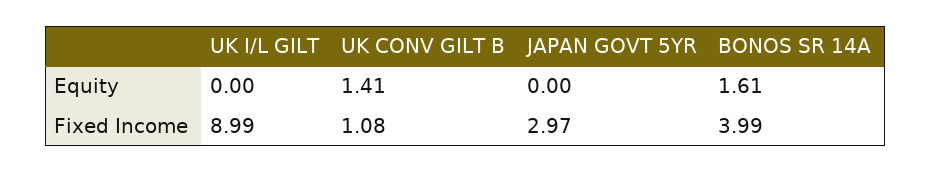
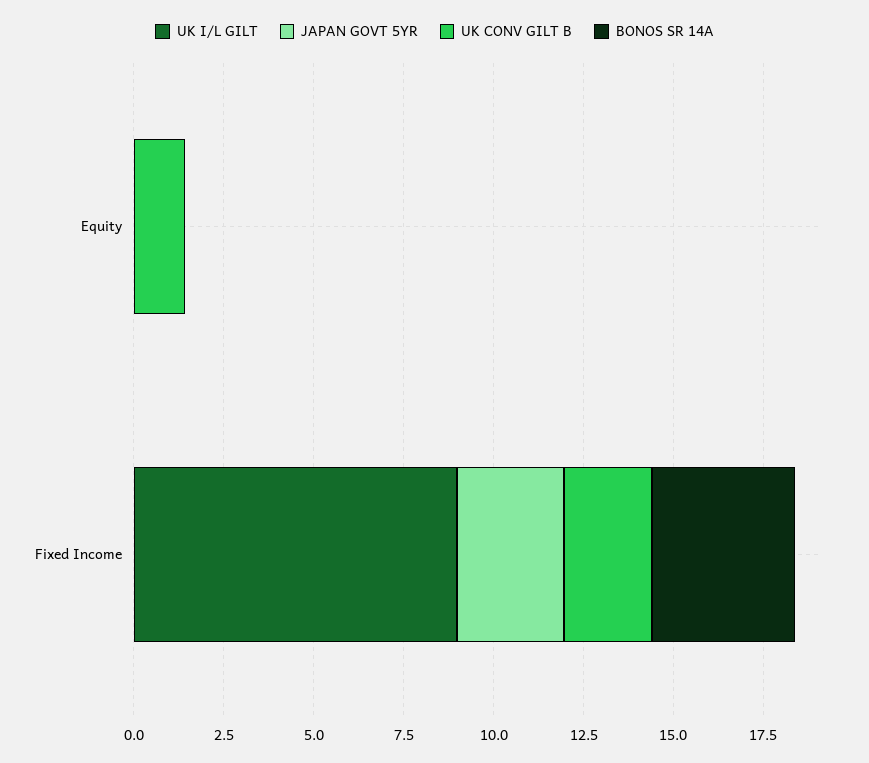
  {
    "UK I/L GILT": {
      "Equity": 0,
      "Fixed Income": 8.99
    },
    "UK CONV GILT B": {
      "Equity": 1.41,
-     "Fixed Income": 1.08
+     "Fixed Income": 2.5
    },
    "JAPAN GOVT 5YR": {
      "Equity": 0,
      "Fixed Income": 2.97
    },
    "BONOS SR 14A": {
-     "Equity": 1.61,
+     "Equity": 0,
      "Fixed Income": 3.99
    }
  }

